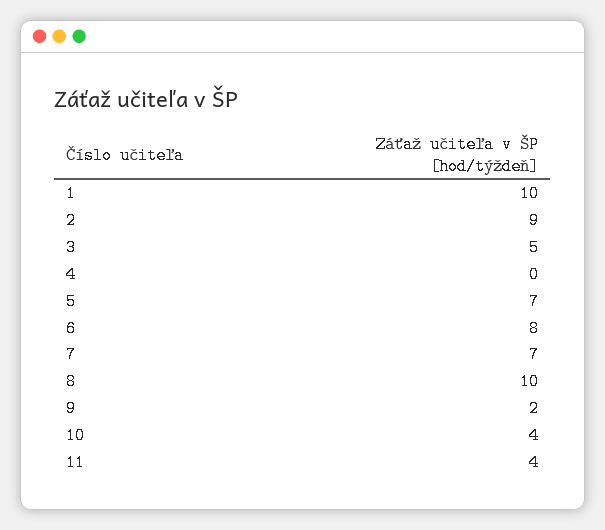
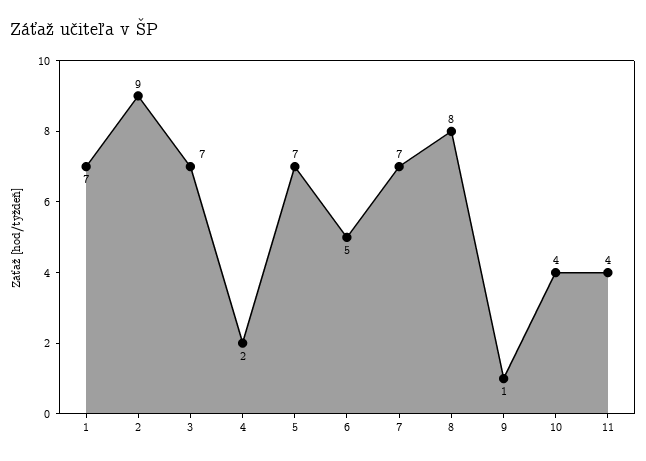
  {
-   "1": 10,
+   "1": 7,
    "2": 9,
-   "3": 5,
+   "3": 7,
-   "4": 0,
+   "4": 2,
    "5": 7,
-   "6": 8,
+   "6": 5,
    "7": 7,
-   "8": 10,
+   "8": 8,
-   "9": 2,
+   "9": 1,
    "10": 4,
    "11": 4
  }

